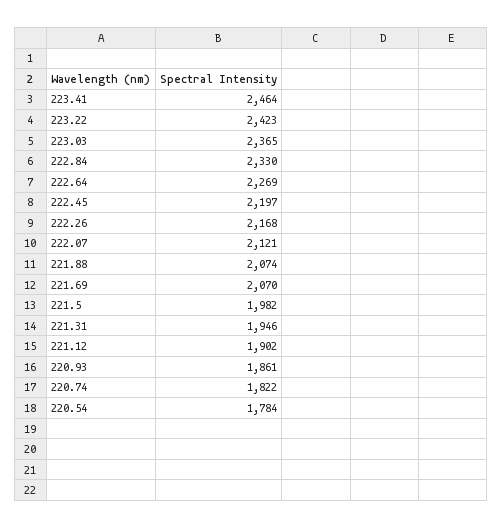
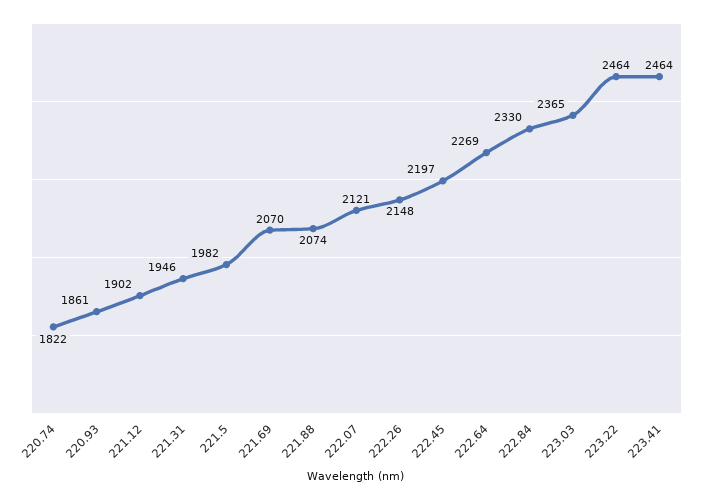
  {
    "223.41": 2464,
-   "223.22": 2423,
+   "223.22": 2464,
    "223.03": 2365,
    "222.84": 2330,
    "222.64": 2269,
    "222.45": 2197,
-   "222.26": 2168,
+   "222.26": 2148,
    "222.07": 2121,
    "221.88": 2074,
    "221.69": 2070,
    "221.5": 1982,
    "221.31": 1946,
    "221.12": 1902,
    "220.93": 1861,
-   "220.74": 1822,
+   "220.74": 1822
-   "220.54": 1784
  }

